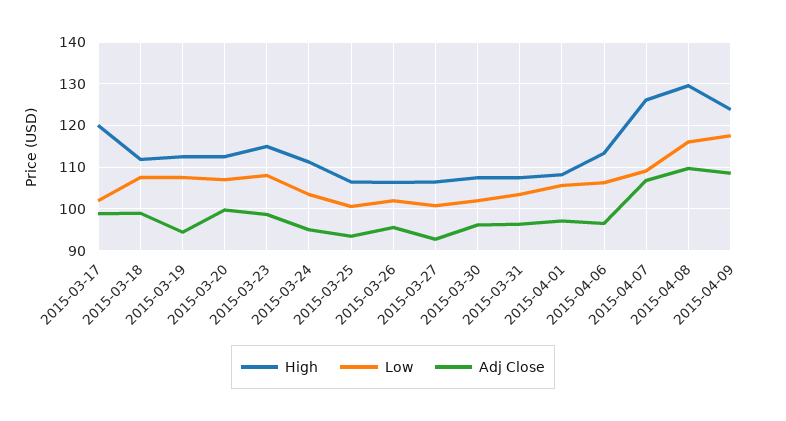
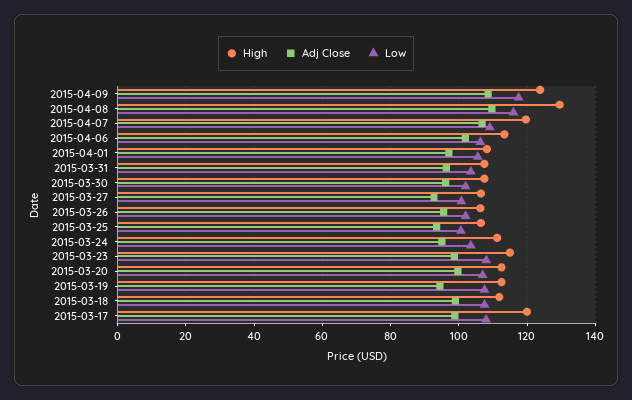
  {
    "High": {
      "2015-03-17": 120,
      "2015-03-18": 112,
      "2015-03-19": 112,
      "2015-03-20": 112,
      "2015-03-23": 114,
      "2015-03-24": 112,
      "2015-03-25": 106,
      "2015-03-26": 106,
      "2015-03-27": 106,
      "2015-03-30": 108,
      "2015-03-31": 108,
      "2015-04-01": 108,
      "2015-04-06": 114,
-     "2015-04-07": 126,
+     "2015-04-07": 120,
      "2015-04-08": 130,
      "2015-04-09": 124
    },
    "Low": {
-     "2015-03-17": 102,
+     "2015-03-17": 108,
      "2015-03-18": 108,
      "2015-03-19": 108,
      "2015-03-20": 108,
      "2015-03-23": 108,
      "2015-03-24": 104,
      "2015-03-25": 100,
      "2015-03-26": 102,
      "2015-03-27": 100,
      "2015-03-30": 102,
      "2015-03-31": 104,
      "2015-04-01": 106,
      "2015-04-06": 106,
      "2015-04-07": 110,
      "2015-04-08": 116,
      "2015-04-09": 118
    },
    "Adj Close": {
      "2015-03-17": 98,
      "2015-03-18": 98,
      "2015-03-19": 94,
      "2015-03-20": 100,
      "2015-03-23": 98,
      "2015-03-24": 96,
      "2015-03-25": 94,
      "2015-03-26": 96,
      "2015-03-27": 92,
      "2015-03-30": 96,
      "2015-03-31": 96,
      "2015-04-01": 98,
-     "2015-04-06": 96,
+     "2015-04-06": 102,
      "2015-04-07": 106,
      "2015-04-08": 110,
      "2015-04-09": 108
    }
  }

